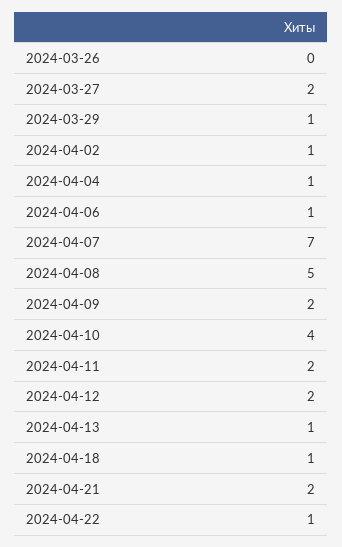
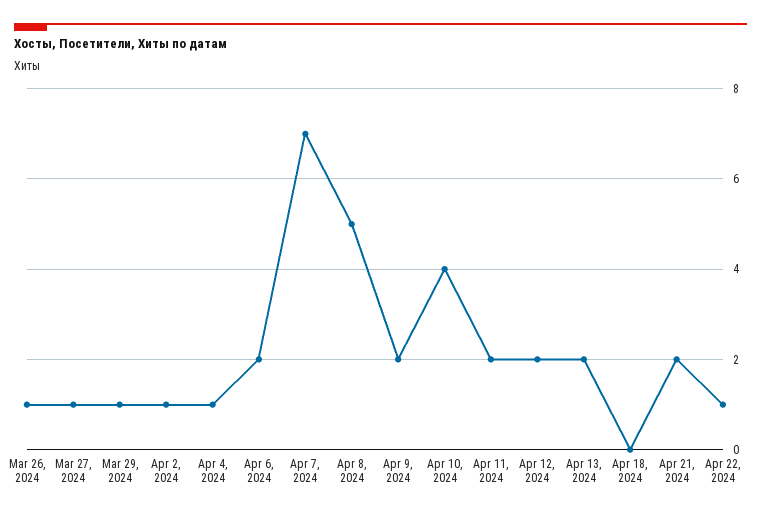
  {
-   "2024-03-26": 0,
+   "2024-03-26": 1,
-   "2024-03-27": 2,
+   "2024-03-27": 1,
    "2024-03-29": 1,
    "2024-04-02": 1,
    "2024-04-04": 1,
-   "2024-04-06": 1,
+   "2024-04-06": 2,
    "2024-04-07": 7,
    "2024-04-08": 5,
    "2024-04-09": 2,
    "2024-04-10": 4,
    "2024-04-11": 2,
    "2024-04-12": 2,
-   "2024-04-13": 1,
+   "2024-04-13": 2,
-   "2024-04-18": 1,
+   "2024-04-18": 0,
    "2024-04-21": 2,
    "2024-04-22": 1
  }

